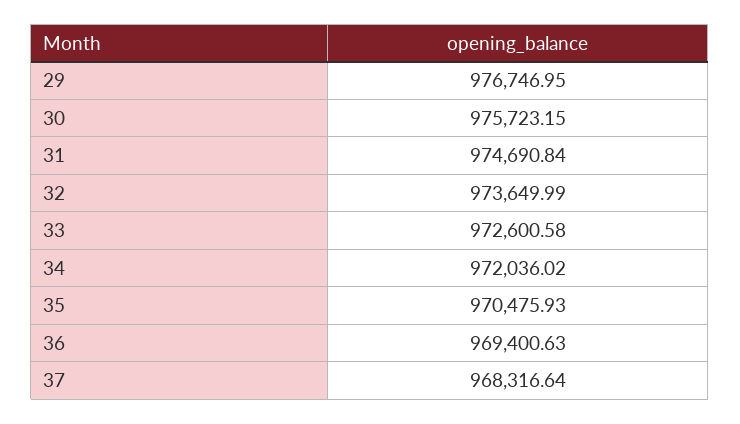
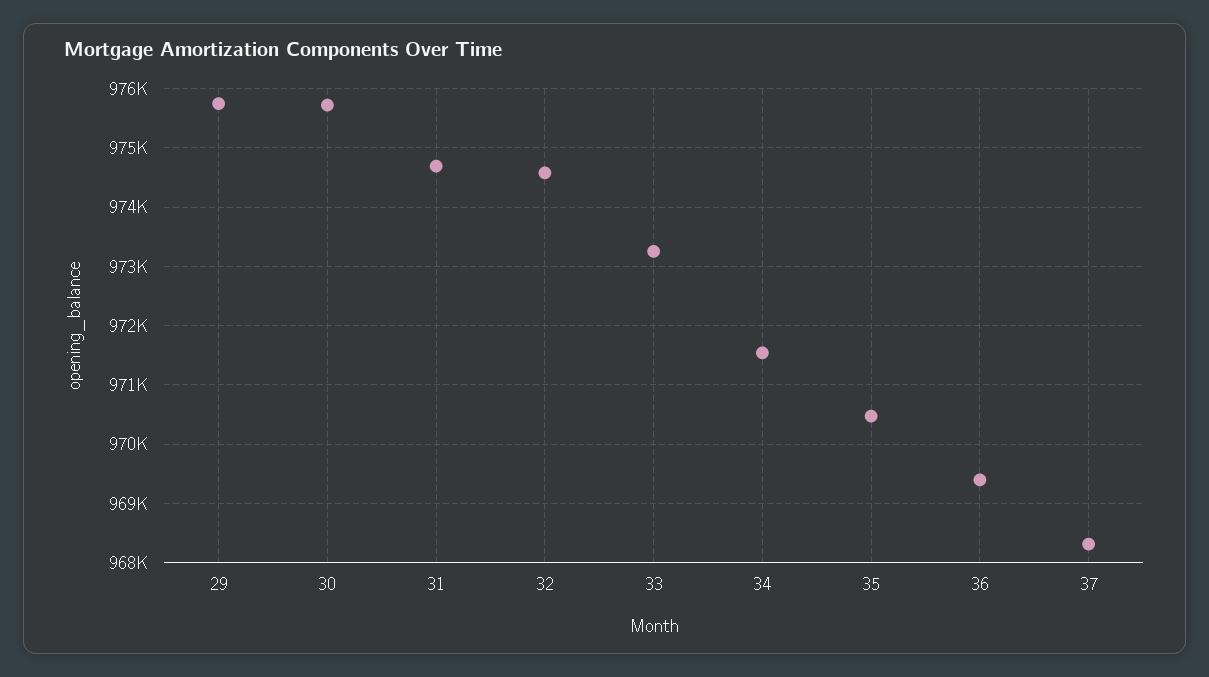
  {
-   "29": 976746.95,
+   "29": 975800,
    "30": 975723.15,
    "31": 974690.84,
-   "32": 973649.99,
+   "32": 974600,
-   "33": 972600.58,
+   "33": 973200,
-   "34": 972036.02,
+   "34": 971600,
    "35": 970475.93,
    "36": 969400.63,
    "37": 968316.64
  }

